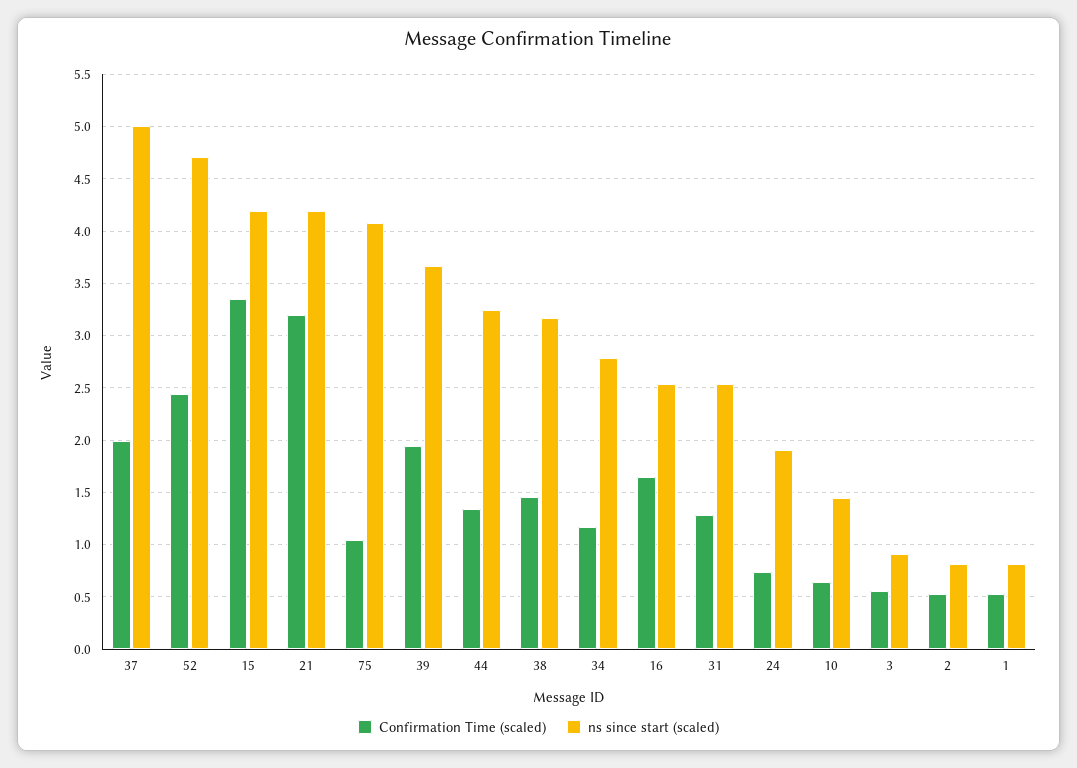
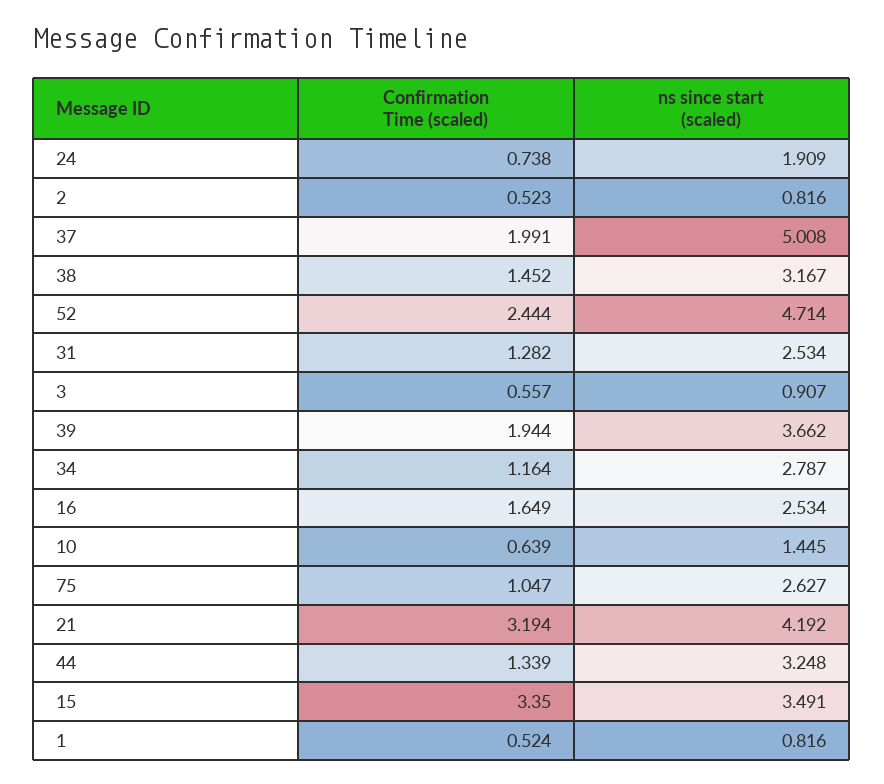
  {
    "Confirmation Time (scaled)": {
      "37": 1.991,
      "52": 2.444,
      "15": 3.35,
      "21": 3.194,
      "75": 1.047,
      "39": 1.944,
      "44": 1.339,
      "38": 1.452,
      "34": 1.164,
      "16": 1.649,
      "31": 1.282,
      "24": 0.738,
      "10": 0.639,
      "3": 0.557,
      "2": 0.523,
      "1": 0.524
    },
    "ns since start (scaled)": {
      "37": 5.008,
      "52": 4.714,
-     "15": 4.2,
+     "15": 3.491,
      "21": 4.192,
-     "75": 4.1,
+     "75": 2.627,
      "39": 3.662,
      "44": 3.248,
      "38": 3.167,
      "34": 2.787,
      "16": 2.534,
      "31": 2.534,
      "24": 1.909,
      "10": 1.445,
      "3": 0.907,
      "2": 0.816,
      "1": 0.816
    }
  }

